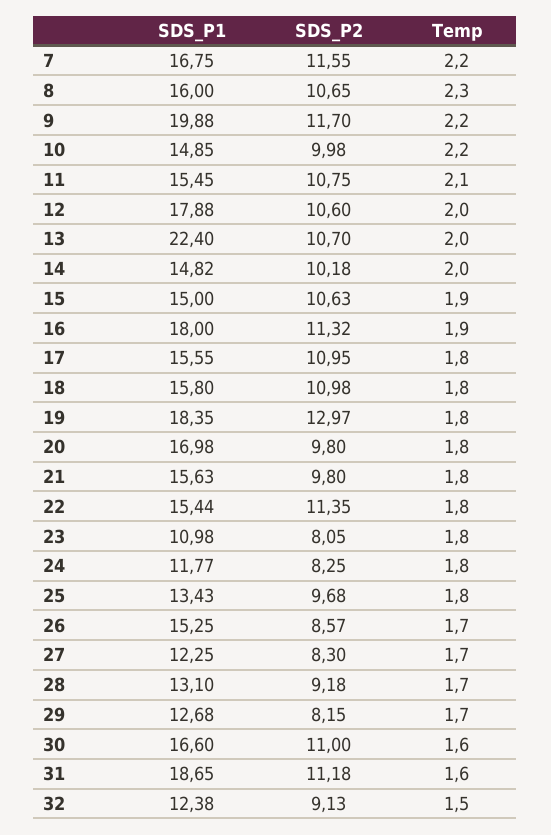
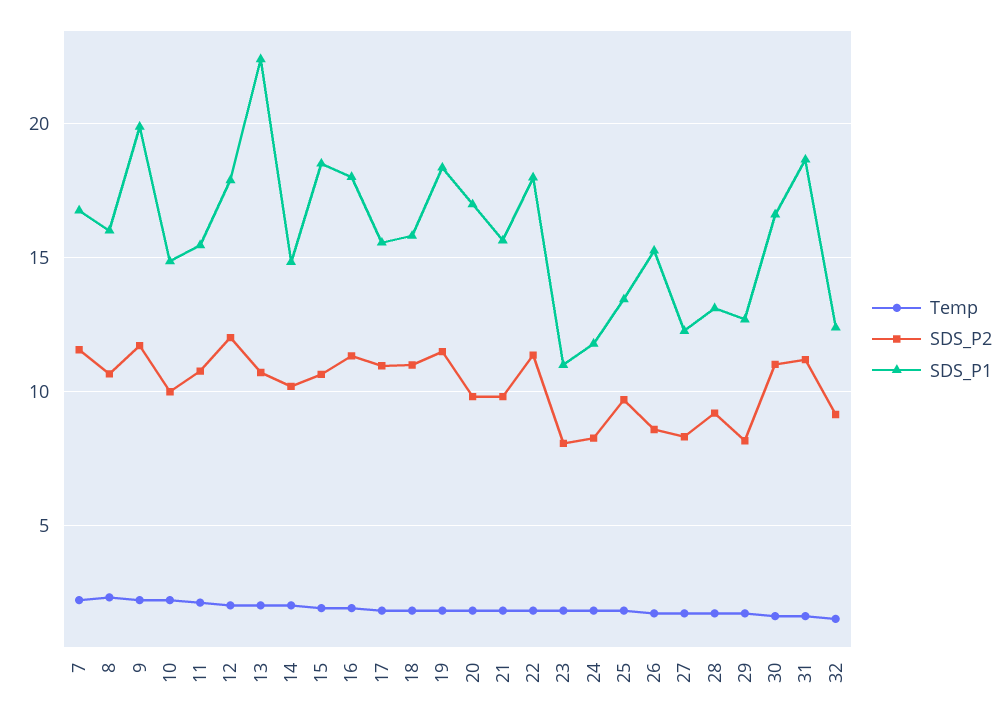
  {
    "SDS_P1": {
      "7": 16.75,
      "8": 16,
      "9": 19.88,
      "10": 14.85,
      "11": 15.45,
      "12": 17.88,
      "13": 22.4,
      "14": 14.82,
-     "15": 15,
+     "15": 18.5,
      "16": 18,
      "17": 15.55,
      "18": 15.8,
      "19": 18.35,
      "20": 16.98,
      "21": 15.63,
-     "22": 15.44,
+     "22": 18,
      "23": 10.98,
      "24": 11.77,
      "25": 13.43,
      "26": 15.25,
      "27": 12.25,
      "28": 13.1,
      "29": 12.68,
      "30": 16.6,
      "31": 18.65,
      "32": 12.38
    },
    "SDS_P2": {
      "7": 11.55,
      "8": 10.65,
      "9": 11.7,
      "10": 9.98,
      "11": 10.75,
-     "12": 10.6,
+     "12": 12,
      "13": 10.7,
      "14": 10.18,
      "15": 10.63,
      "16": 11.32,
      "17": 10.95,
      "18": 10.98,
-     "19": 12.97,
+     "19": 11.5,
      "20": 9.8,
      "21": 9.8,
      "22": 11.35,
      "23": 8.05,
      "24": 8.25,
      "25": 9.68,
      "26": 8.57,
      "27": 8.3,
      "28": 9.18,
      "29": 8.15,
      "30": 11,
      "31": 11.18,
      "32": 9.13
    },
    "Temp": {
      "7": 2.2,
      "8": 2.3,
      "9": 2.2,
      "10": 2.2,
      "11": 2.1,
      "12": 2,
      "13": 2,
      "14": 2,
      "15": 1.9,
      "16": 1.9,
      "17": 1.8,
      "18": 1.8,
      "19": 1.8,
      "20": 1.8,
      "21": 1.8,
      "22": 1.8,
      "23": 1.8,
      "24": 1.8,
      "25": 1.8,
      "26": 1.7,
      "27": 1.7,
      "28": 1.7,
      "29": 1.7,
      "30": 1.6,
      "31": 1.6,
      "32": 1.5
    }
  }

